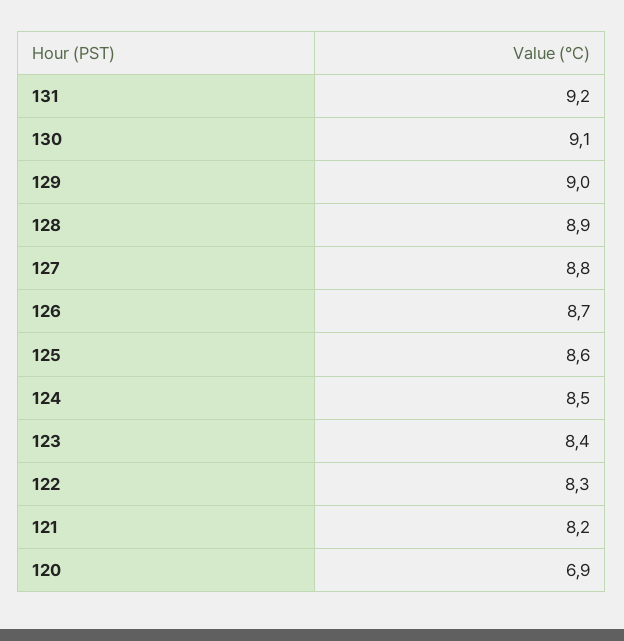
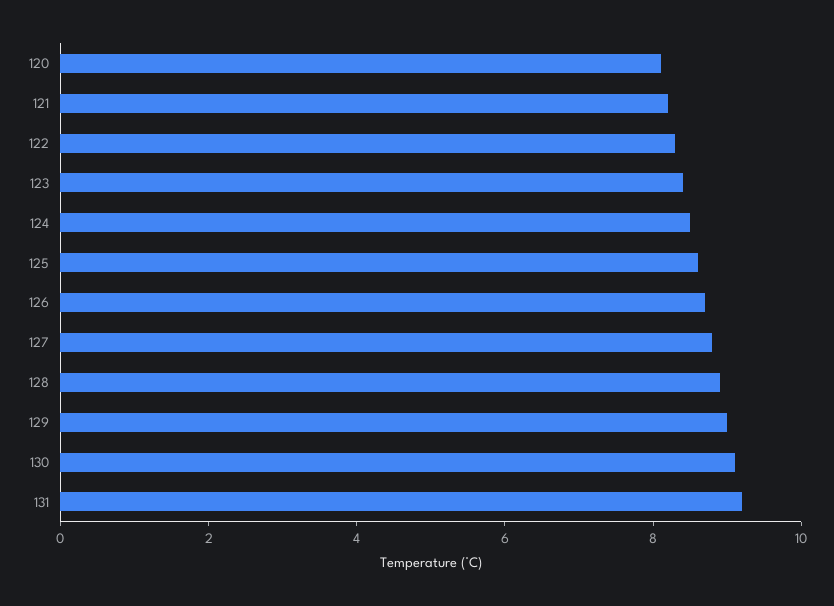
  {
    "131": 9.2,
    "130": 9.1,
    "129": 9,
    "128": 8.9,
    "127": 8.8,
    "126": 8.7,
    "125": 8.6,
    "124": 8.5,
    "123": 8.4,
    "122": 8.3,
    "121": 8.2,
-   "120": 6.9
+   "120": 8
  }

